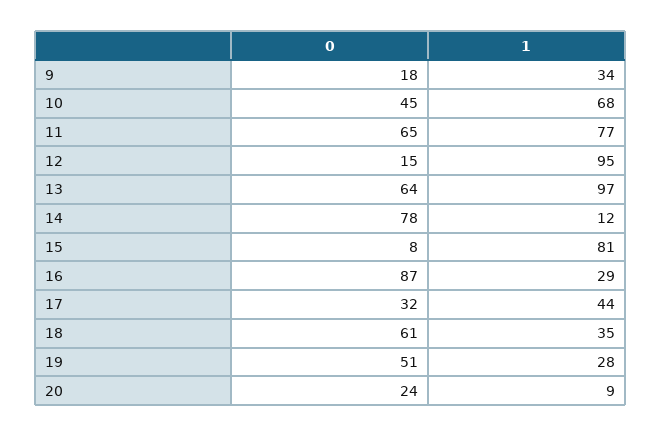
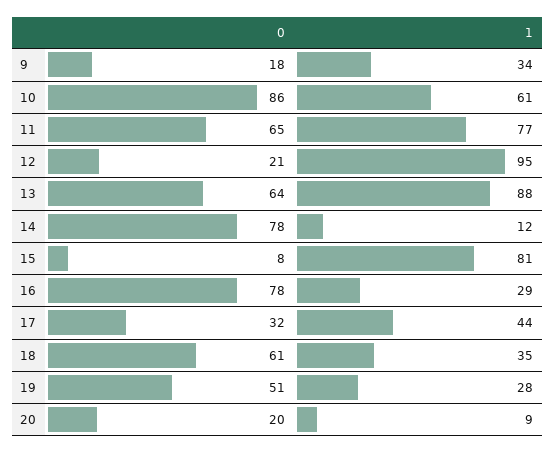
  {
    "0": {
      "9": 18,
-     "10": 45,
+     "10": 86,
      "11": 65,
-     "12": 15,
+     "12": 21,
      "13": 64,
      "14": 78,
      "15": 8,
-     "16": 87,
+     "16": 78,
      "17": 32,
      "18": 61,
      "19": 51,
-     "20": 24
+     "20": 20
    },
    "1": {
      "9": 34,
-     "10": 68,
+     "10": 61,
      "11": 77,
      "12": 95,
-     "13": 97,
+     "13": 88,
      "14": 12,
      "15": 81,
      "16": 29,
      "17": 44,
      "18": 35,
      "19": 28,
      "20": 9
    }
  }

